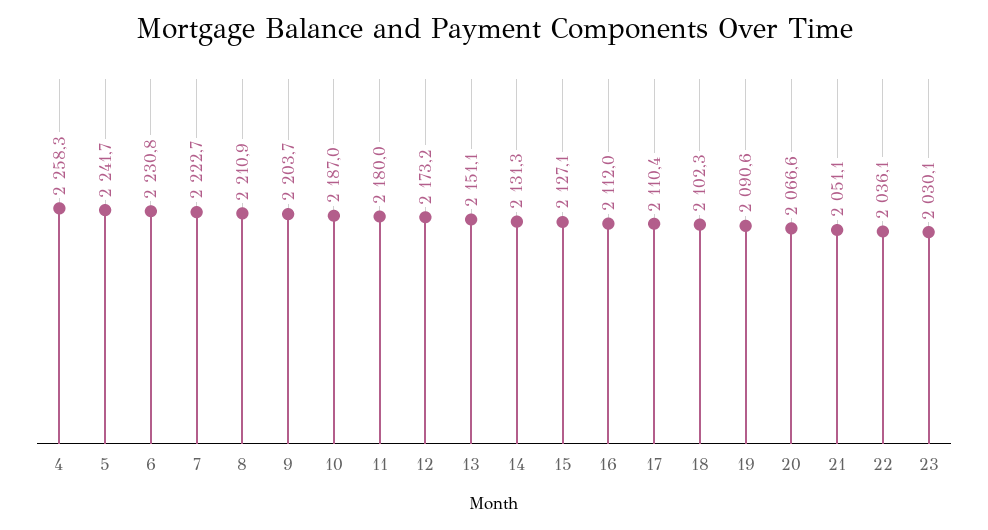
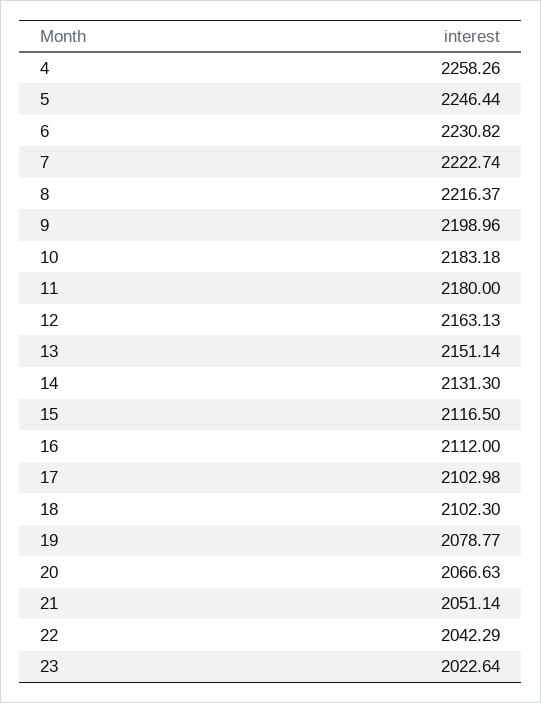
  {
    "4": 2258.26,
-   "5": 2241.7,
+   "5": 2246.44,
    "6": 2230.82,
    "7": 2222.74,
-   "8": 2210.9,
+   "8": 2216.37,
-   "9": 2203.7,
+   "9": 2198.96,
-   "10": 2187,
+   "10": 2183.18,
    "11": 2180,
-   "12": 2173.2,
+   "12": 2163.13,
    "13": 2151.14,
    "14": 2131.3,
-   "15": 2127.1,
+   "15": 2116.5,
    "16": 2112,
-   "17": 2110.4,
+   "17": 2102.98,
    "18": 2102.3,
-   "19": 2090.6,
+   "19": 2078.77,
    "20": 2066.63,
    "21": 2051.14,
-   "22": 2036.1,
+   "22": 2042.29,
-   "23": 2030.1
+   "23": 2022.64
  }

